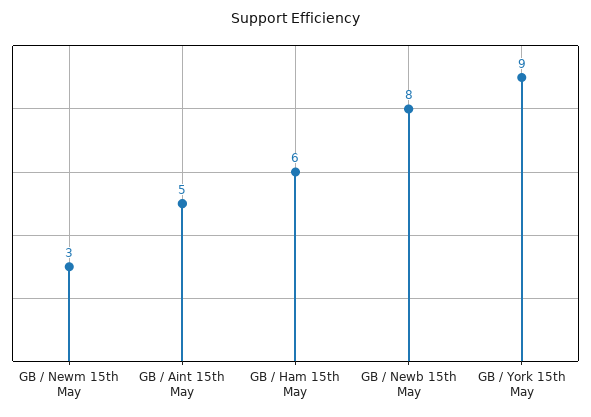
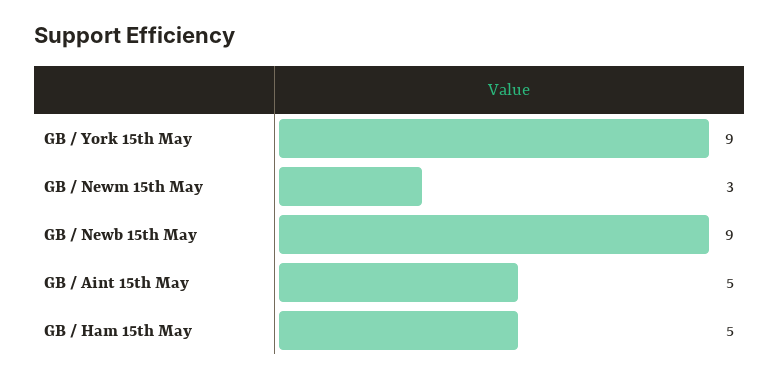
  {
    "GB / Newm 15th May": 3,
    "GB / Aint 15th May": 5,
-   "GB / Ham 15th May": 6,
+   "GB / Ham 15th May": 5,
-   "GB / Newb 15th May": 8,
+   "GB / Newb 15th May": 9,
    "GB / York 15th May": 9
  }

